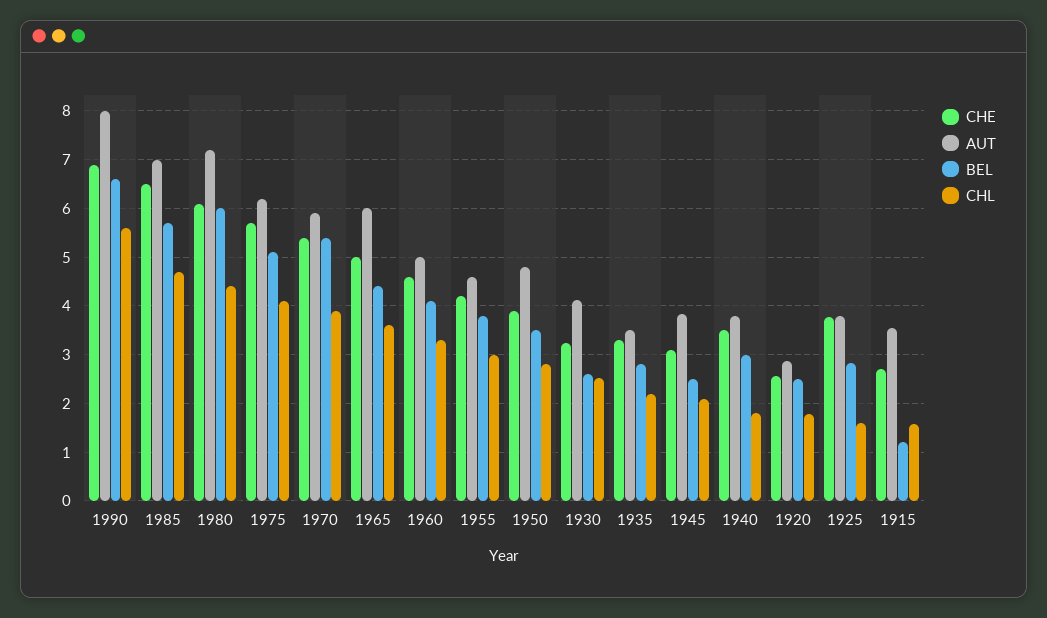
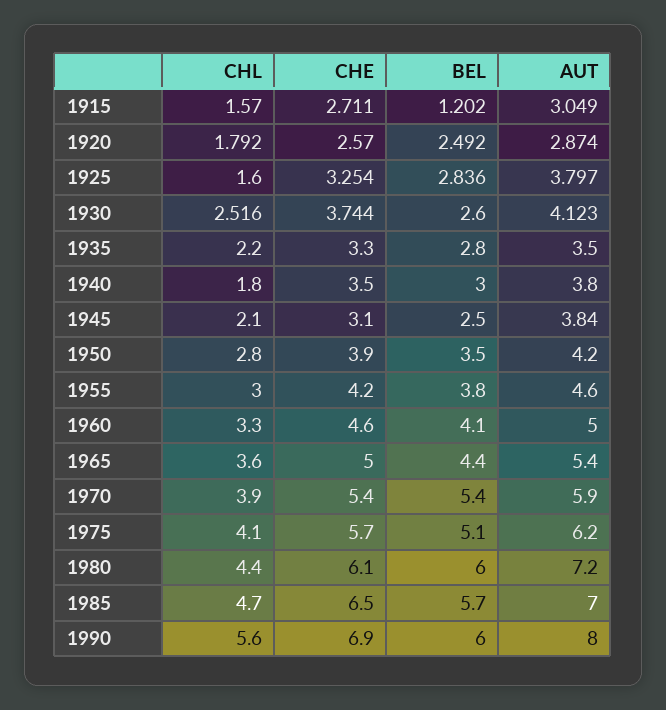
  {
    "CHE": {
      "1990": 6.9,
      "1985": 6.5,
      "1980": 6.1,
      "1975": 5.7,
      "1970": 5.4,
      "1965": 5,
      "1960": 4.6,
      "1955": 4.2,
      "1950": 3.9,
-     "1930": 3.2,
+     "1930": 3.744,
      "1935": 3.3,
      "1945": 3.1,
      "1940": 3.5,
      "1920": 2.57,
-     "1925": 3.8,
+     "1925": 3.254,
      "1915": 2.711
    },
    "AUT": {
      "1990": 8,
      "1985": 7,
      "1980": 7.2,
      "1975": 6.2,
      "1970": 5.9,
-     "1965": 6,
+     "1965": 5.4,
      "1960": 5,
      "1955": 4.6,
-     "1950": 4.8,
+     "1950": 4.2,
      "1930": 4.123,
      "1935": 3.5,
      "1945": 3.84,
      "1940": 3.8,
      "1920": 2.874,
      "1925": 3.797,
-     "1915": 3.6
+     "1915": 3.049
    },
    "BEL": {
-     "1990": 6.6,
+     "1990": 6,
      "1985": 5.7,
      "1980": 6,
      "1975": 5.1,
      "1970": 5.4,
      "1965": 4.4,
      "1960": 4.1,
      "1955": 3.8,
      "1950": 3.5,
      "1930": 2.6,
      "1935": 2.8,
      "1945": 2.5,
      "1940": 3,
      "1920": 2.492,
      "1925": 2.836,
      "1915": 1.202
    },
    "CHL": {
      "1990": 5.6,
      "1985": 4.7,
      "1980": 4.4,
      "1975": 4.1,
      "1970": 3.9,
      "1965": 3.6,
      "1960": 3.3,
      "1955": 3,
      "1950": 2.8,
      "1930": 2.516,
      "1935": 2.2,
      "1945": 2.1,
      "1940": 1.8,
      "1920": 1.792,
      "1925": 1.6,
      "1915": 1.57
    }
  }

